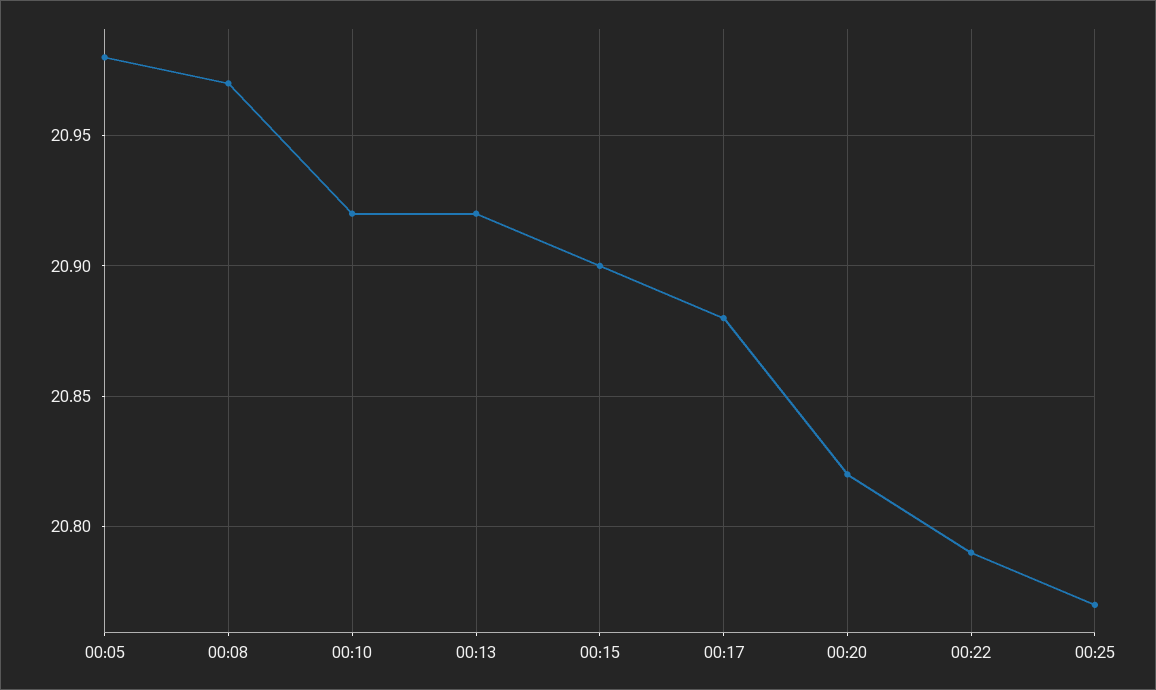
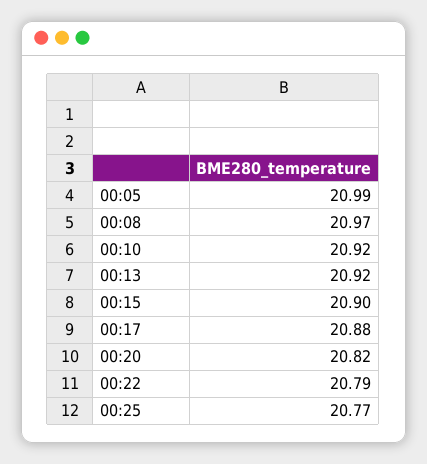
  {
-   "00:05": 20.98,
+   "00:05": 20.99,
    "00:08": 20.97,
    "00:10": 20.92,
    "00:13": 20.92,
    "00:15": 20.9,
    "00:17": 20.88,
    "00:20": 20.82,
    "00:22": 20.79,
    "00:25": 20.77
  }

